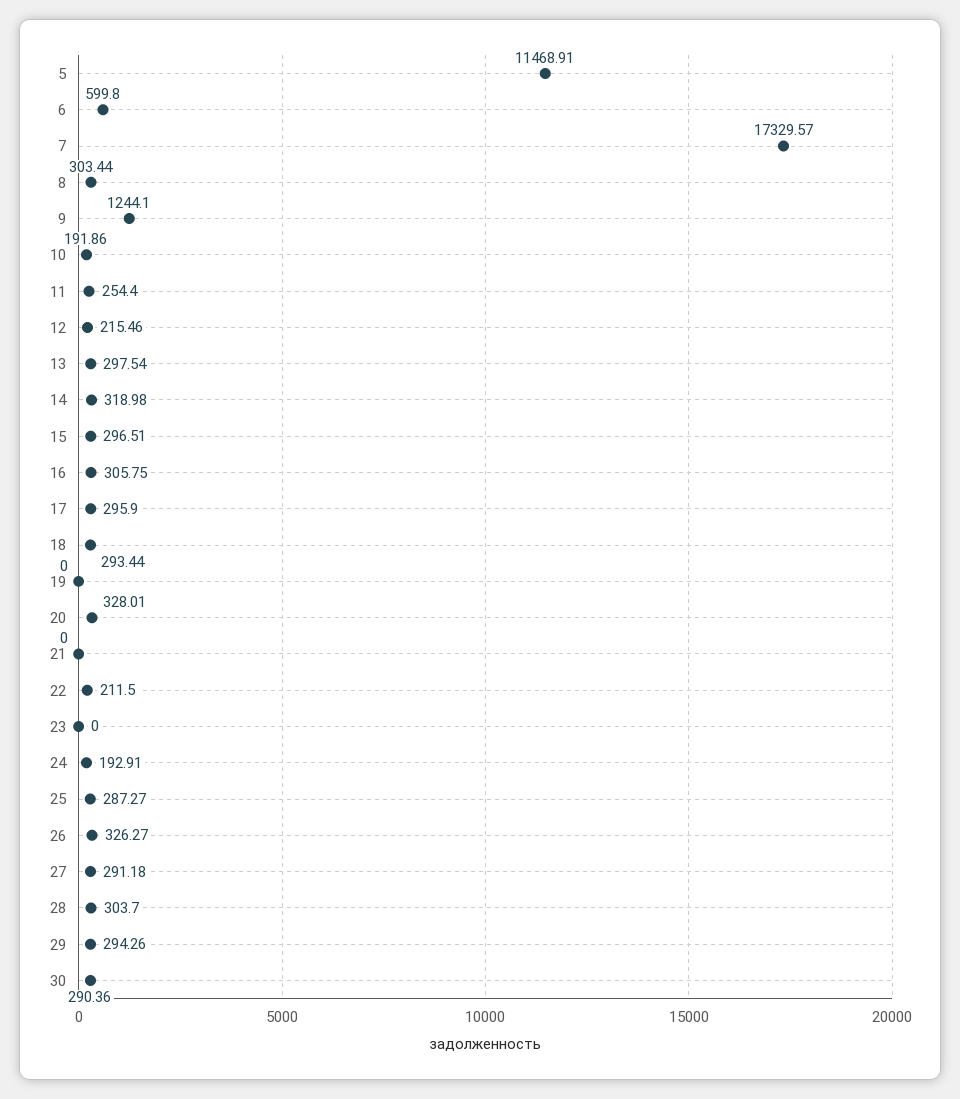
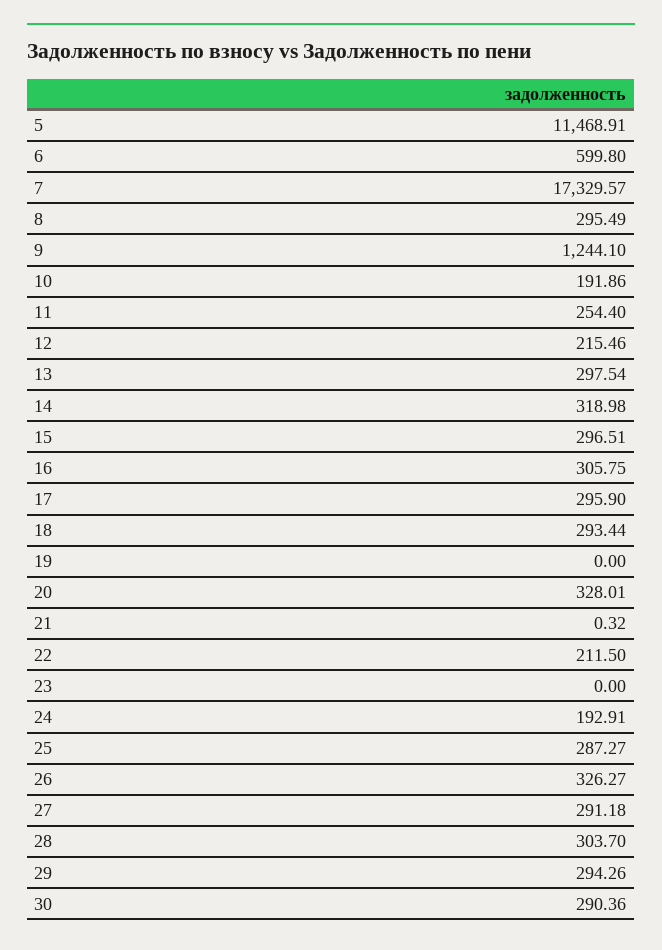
  {
    "5": 11468.91,
    "6": 599.8,
    "7": 17329.57,
-   "8": 303.44,
+   "8": 295.49,
    "9": 1244.1,
    "10": 191.86,
    "11": 254.4,
    "12": 215.46,
    "13": 297.54,
    "14": 318.98,
    "15": 296.51,
    "16": 305.75,
    "17": 295.9,
    "18": 293.44,
    "19": 0,
    "20": 328.01,
-   "21": 0,
+   "21": 0.32,
    "22": 211.5,
    "23": 0,
    "24": 192.91,
    "25": 287.27,
    "26": 326.27,
    "27": 291.18,
    "28": 303.7,
    "29": 294.26,
    "30": 290.36
  }

